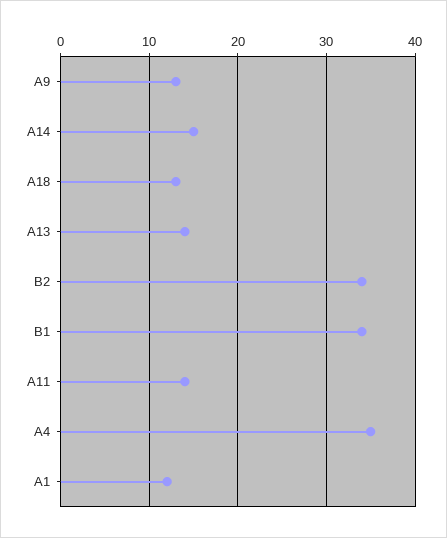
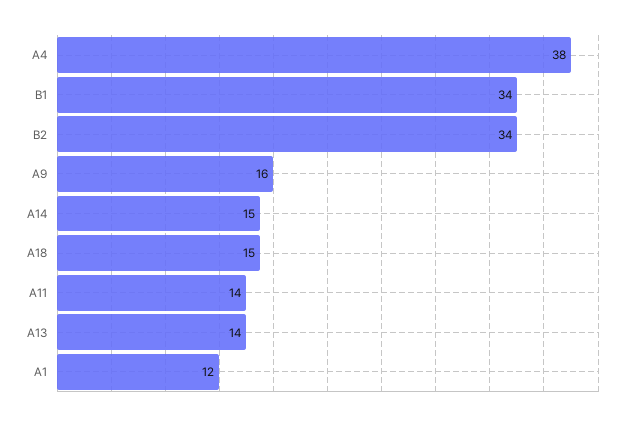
  {
-   "A9": 13,
+   "A9": 16,
    "A14": 15,
-   "A18": 13,
+   "A18": 15,
    "A13": 14,
    "B2": 34,
    "B1": 34,
    "A11": 14,
-   "A4": 35,
+   "A4": 38,
    "A1": 12
  }

